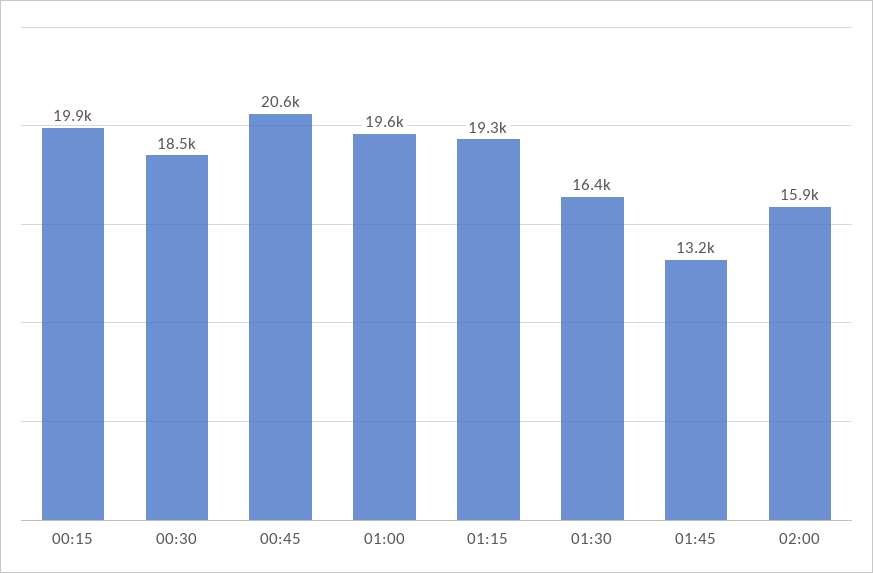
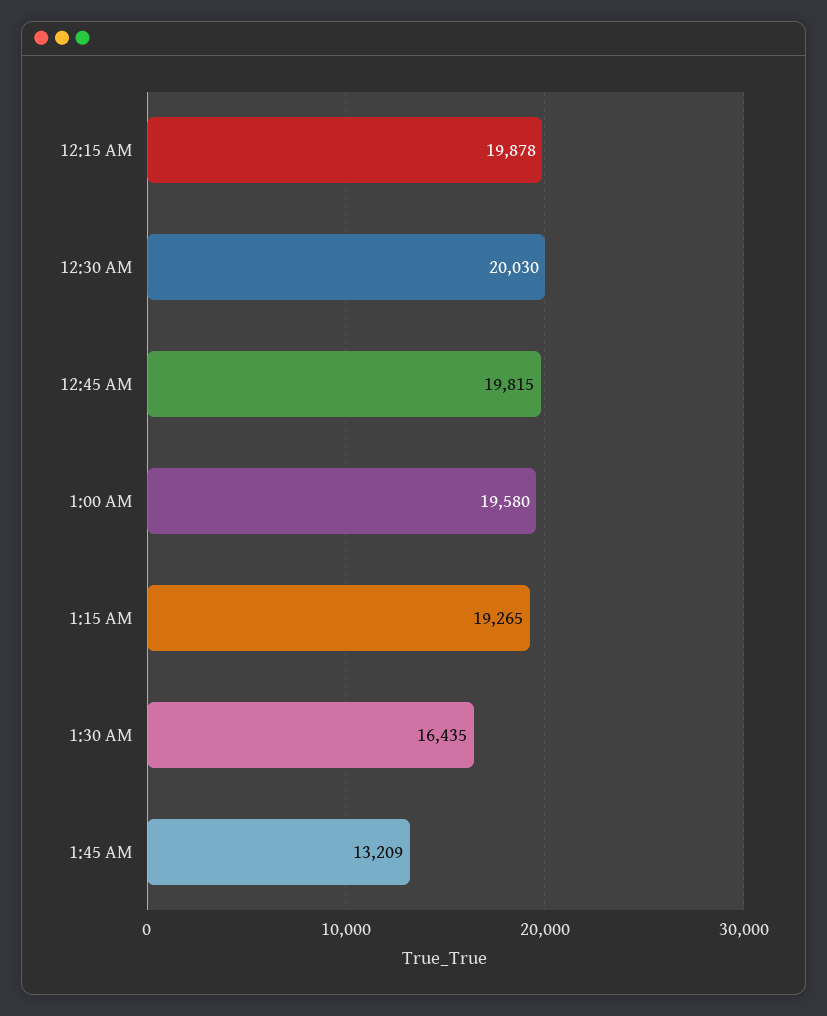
  {
    "00:15": 19878,
-   "00:30": 18500,
+   "00:30": 20030,
-   "00:45": 20600,
+   "00:45": 19815,
    "01:00": 19580,
    "01:15": 19265,
    "01:30": 16435,
-   "01:45": 13209,
+   "01:45": 13209
-   "02:00": 15900
  }

